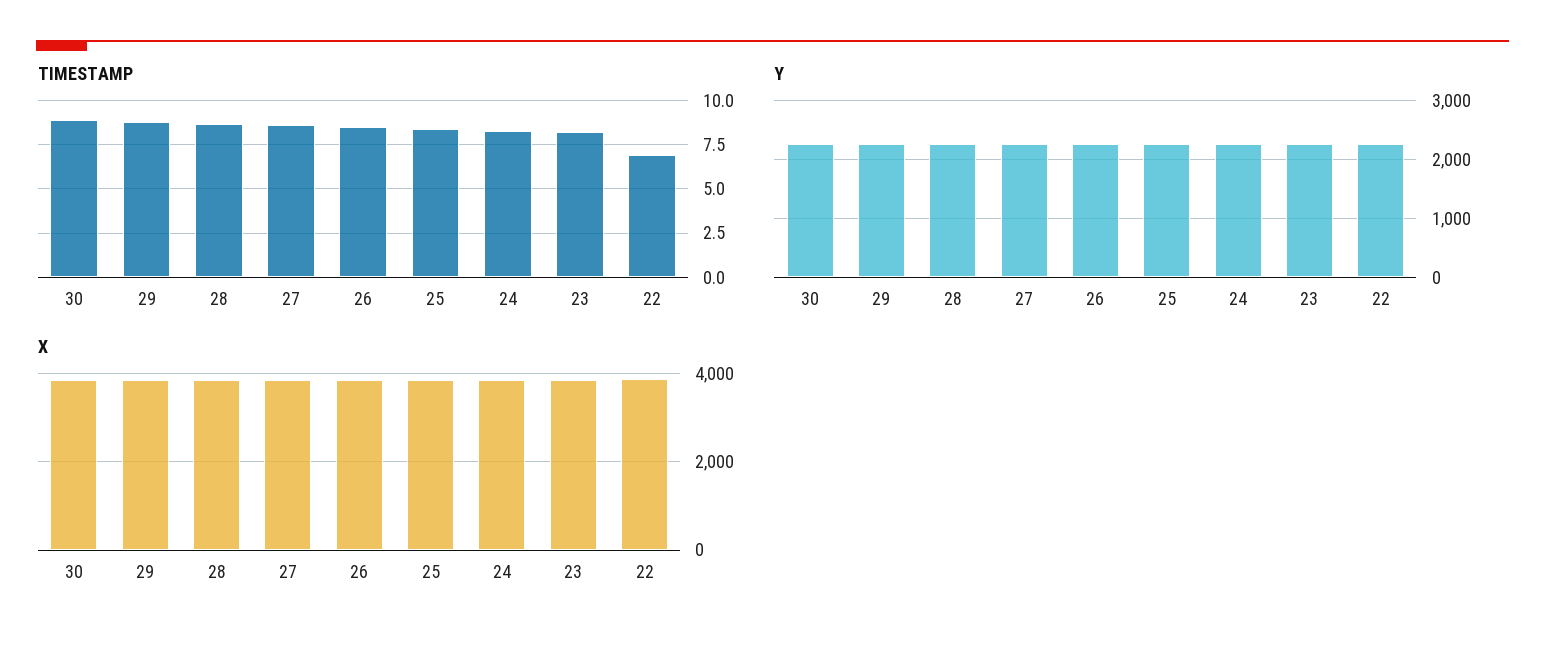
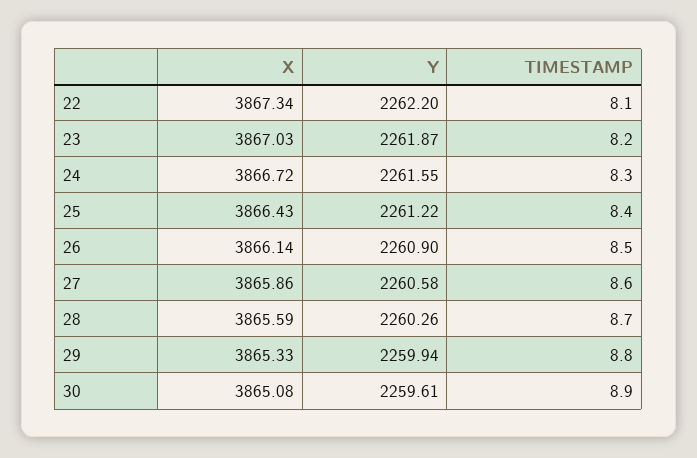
  {
    "TIMESTAMP": {
      "30": 8.9,
      "29": 8.8,
      "28": 8.7,
      "27": 8.6,
      "26": 8.5,
      "25": 8.4,
      "24": 8.3,
      "23": 8.2,
-     "22": 7
+     "22": 8.1
    },
    "Y": {
      "30": 2259.61,
      "29": 2259.94,
      "28": 2260.26,
      "27": 2260.58,
      "26": 2260.9,
      "25": 2261.22,
      "24": 2261.55,
      "23": 2261.87,
      "22": 2262.2
    },
    "X": {
      "30": 3865.08,
      "29": 3865.33,
      "28": 3865.59,
      "27": 3865.86,
      "26": 3866.14,
      "25": 3866.43,
      "24": 3866.72,
      "23": 3867.03,
      "22": 3867.34
    }
  }

